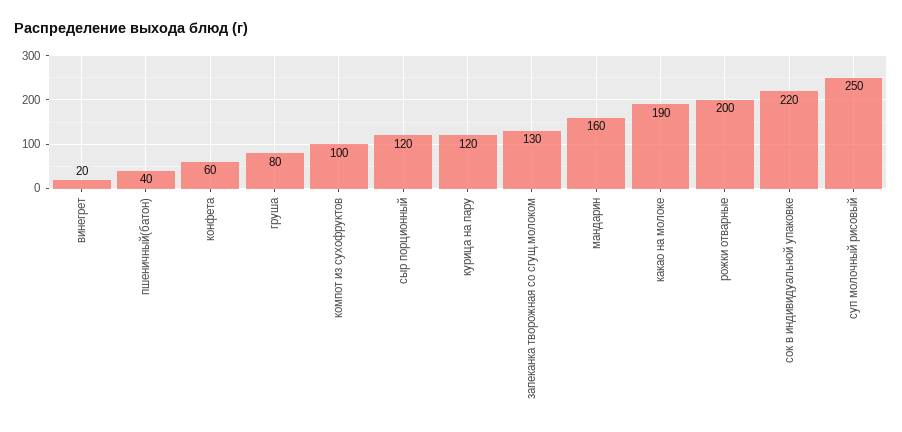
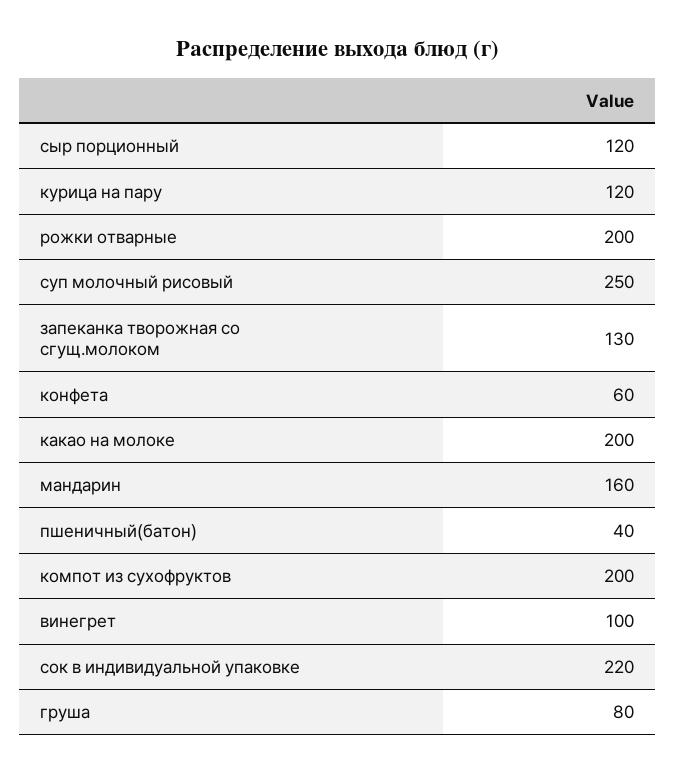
  {
-   "винегрет": 20,
+   "винегрет": 100,
    "пшеничный(батон)": 40,
    "конфета": 60,
    "груша": 80,
-   "компот из сухофруктов": 100,
+   "компот из сухофруктов": 200,
    "сыр порционный": 120,
    "курица на пару": 120,
    "запеканка творожная со сгущ.молоком": 130,
    "мандарин": 160,
-   "какао на молоке": 190,
+   "какао на молоке": 200,
    "рожки отварные": 200,
    "сок в индивидуальной упаковке": 220,
    "суп молочный рисовый": 250
  }

